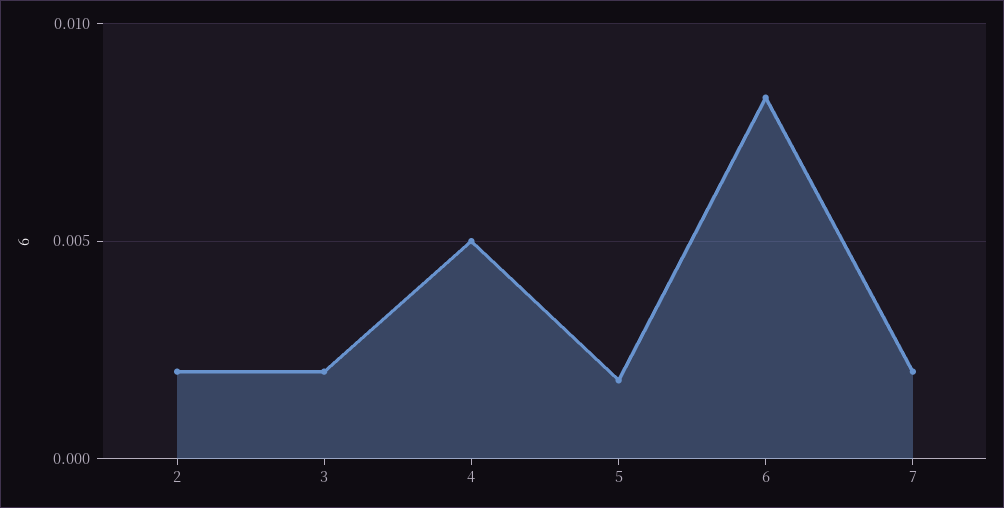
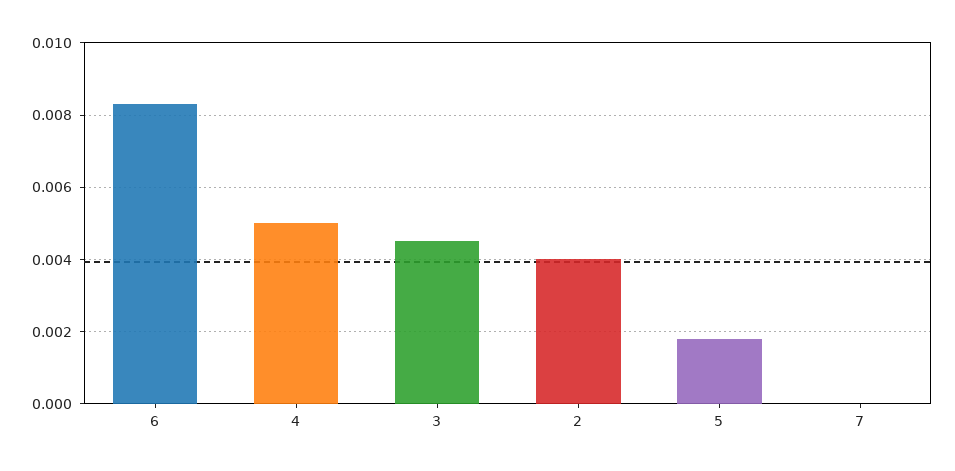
  {
-   "2": 0.002,
+   "2": 0.004,
-   "3": 0.002,
+   "3": 0.0045,
    "4": 0.005,
    "5": 0.002,
    "6": 0.0085,
-   "7": 0.002
+   "7": 0
  }

